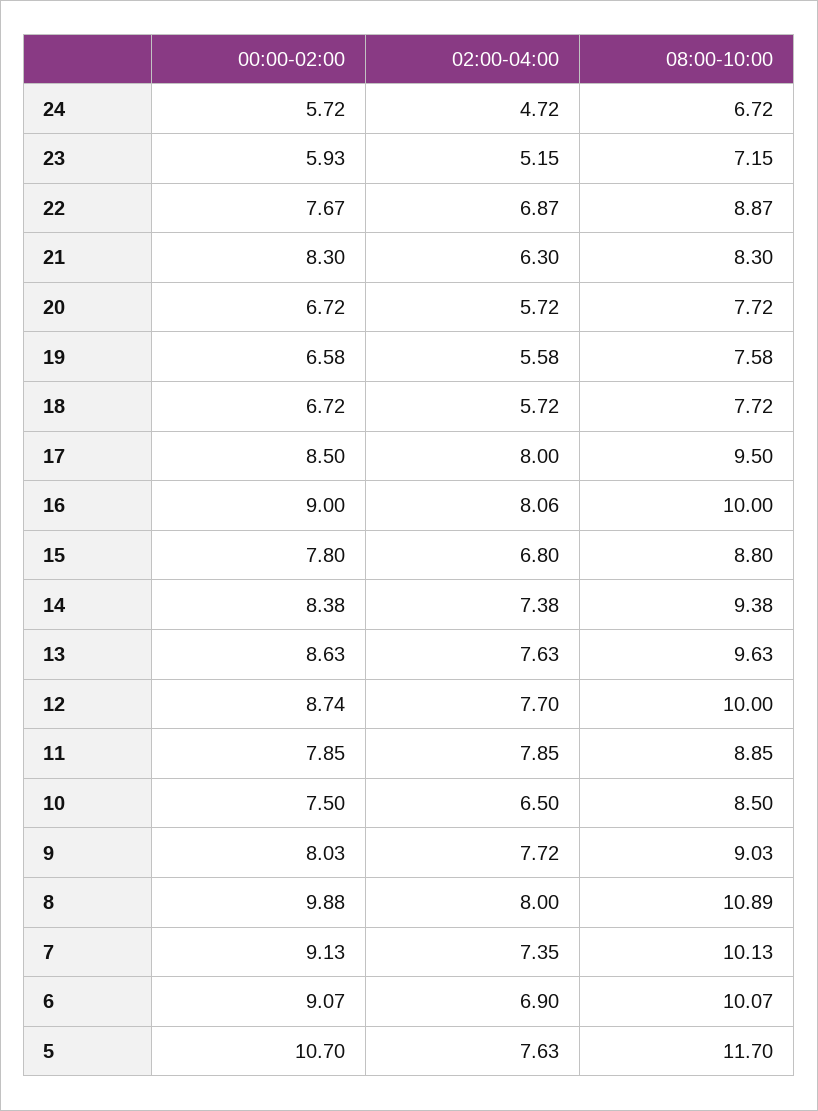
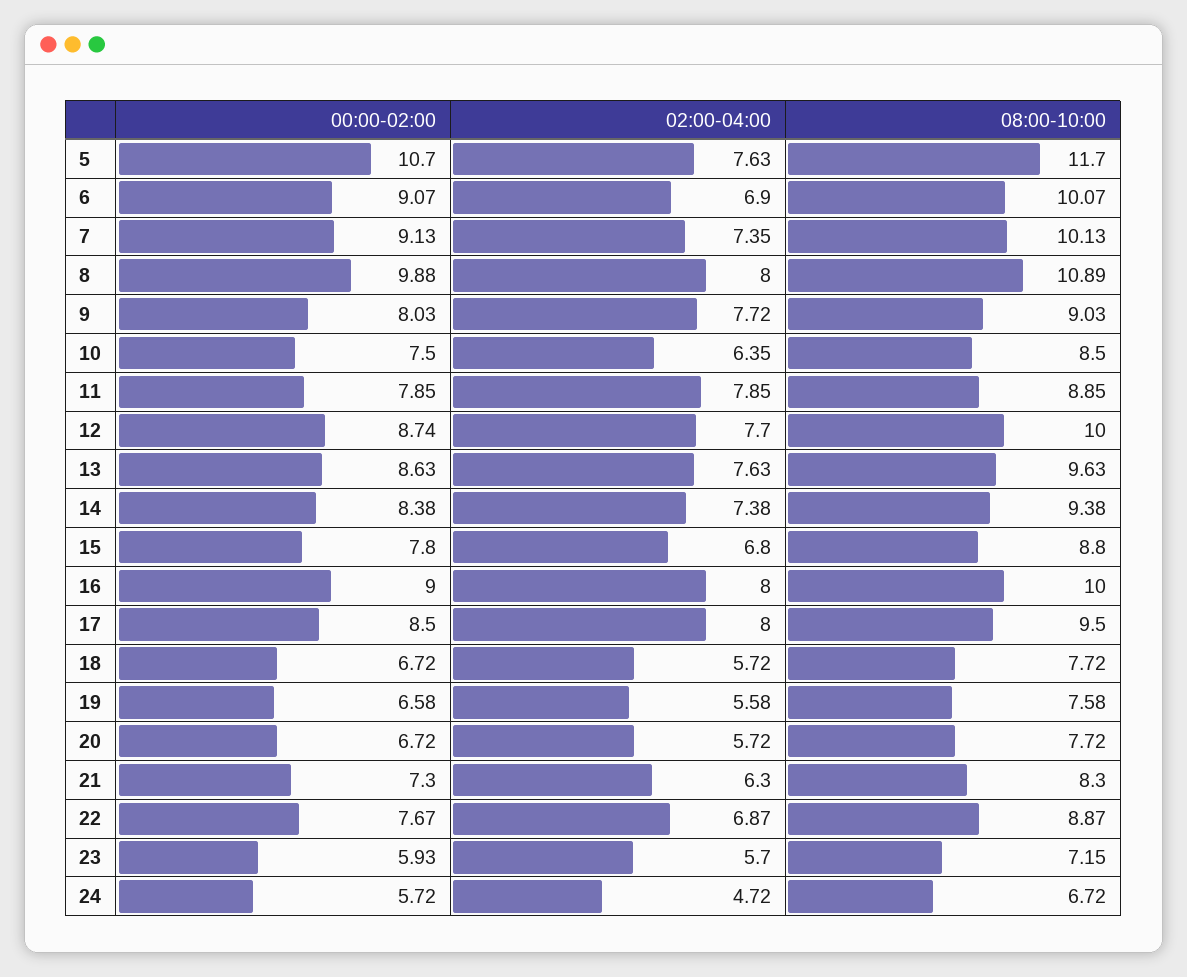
  {
    "00:00-02:00": {
      "24": 5.72,
      "23": 5.93,
      "22": 7.67,
-     "21": 8.3,
+     "21": 7.3,
      "20": 6.72,
      "19": 6.58,
      "18": 6.72,
      "17": 8.5,
      "16": 9,
      "15": 7.8,
      "14": 8.38,
      "13": 8.63,
      "12": 8.74,
      "11": 7.85,
      "10": 7.5,
      "9": 8.03,
      "8": 9.88,
      "7": 9.13,
      "6": 9.07,
      "5": 10.7
    },
    "02:00-04:00": {
      "24": 4.72,
-     "23": 5.15,
+     "23": 5.7,
      "22": 6.87,
      "21": 6.3,
      "20": 5.72,
      "19": 5.58,
      "18": 5.72,
      "17": 8,
-     "16": 8.06,
+     "16": 8,
      "15": 6.8,
      "14": 7.38,
      "13": 7.63,
      "12": 7.7,
      "11": 7.85,
-     "10": 6.5,
+     "10": 6.35,
      "9": 7.72,
      "8": 8,
      "7": 7.35,
      "6": 6.9,
      "5": 7.63
    },
    "08:00-10:00": {
      "24": 6.72,
      "23": 7.15,
      "22": 8.87,
      "21": 8.3,
      "20": 7.72,
      "19": 7.58,
      "18": 7.72,
      "17": 9.5,
      "16": 10,
      "15": 8.8,
      "14": 9.38,
      "13": 9.63,
      "12": 10,
      "11": 8.85,
      "10": 8.5,
      "9": 9.03,
      "8": 10.89,
      "7": 10.13,
      "6": 10.07,
      "5": 11.7
    }
  }

